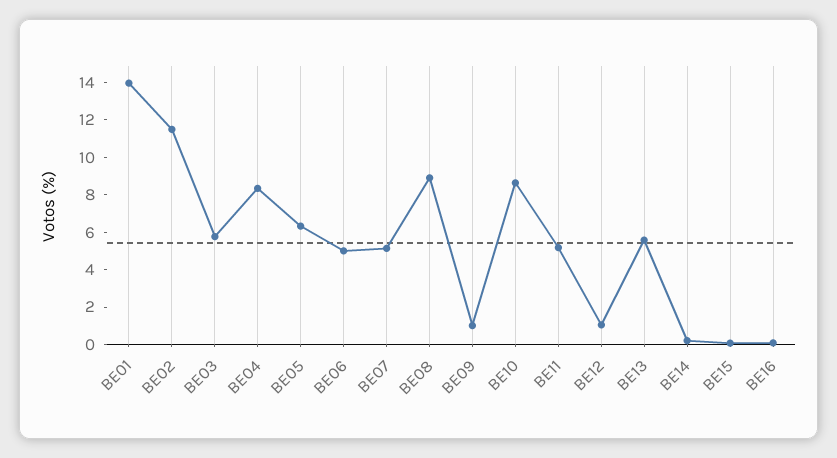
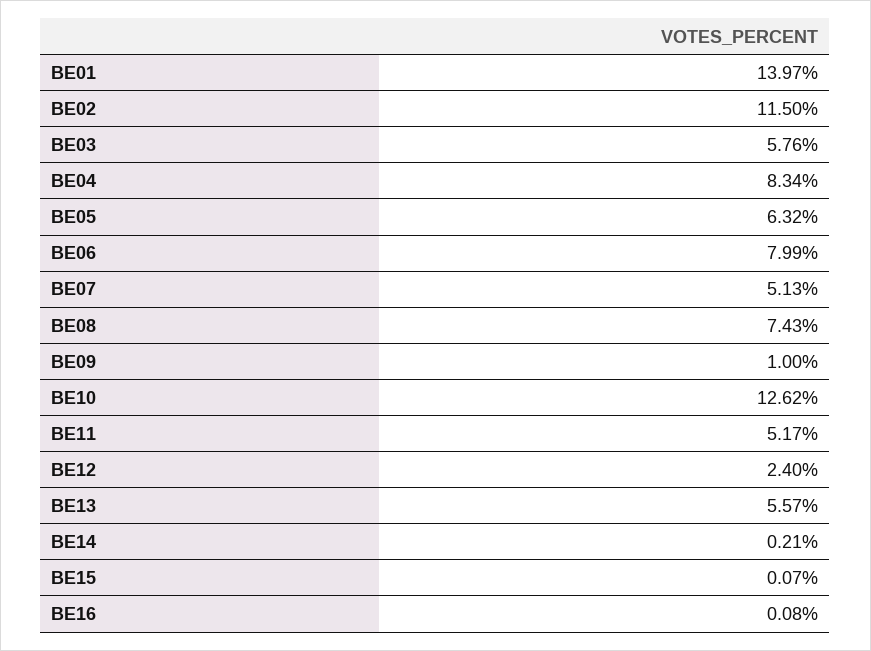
  {
    "BE01": 13.97,
    "BE02": 11.5,
    "BE03": 5.76,
    "BE04": 8.34,
    "BE05": 6.32,
-   "BE06": 5,
+   "BE06": 7.99,
    "BE07": 5.13,
-   "BE08": 9,
+   "BE08": 7.43,
    "BE09": 1,
-   "BE10": 8.5,
+   "BE10": 12.62,
    "BE11": 5.17,
-   "BE12": 1,
+   "BE12": 2.4,
    "BE13": 5.57,
    "BE14": 0.21,
    "BE15": 0.07,
    "BE16": 0.08
  }

